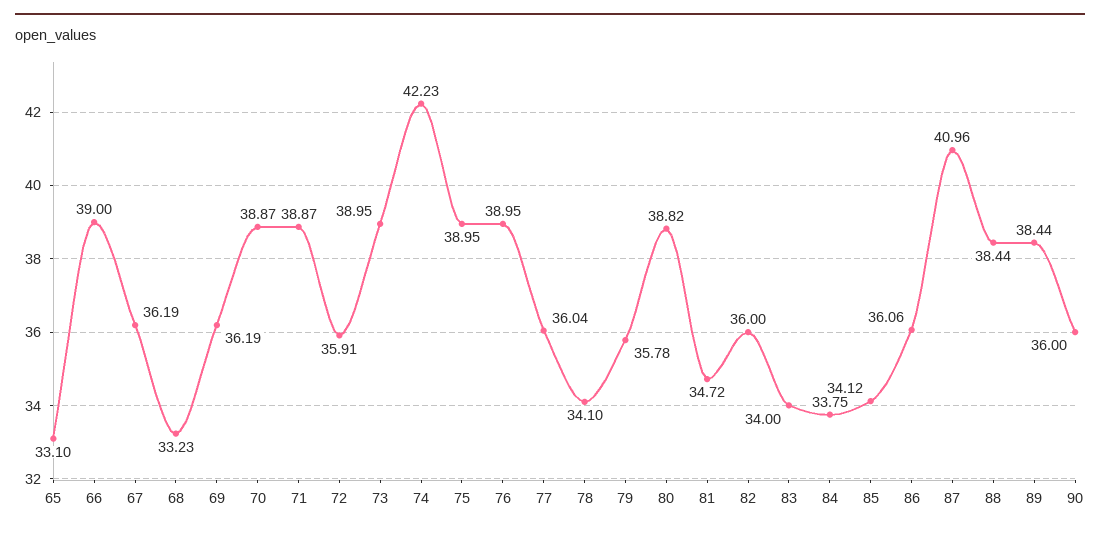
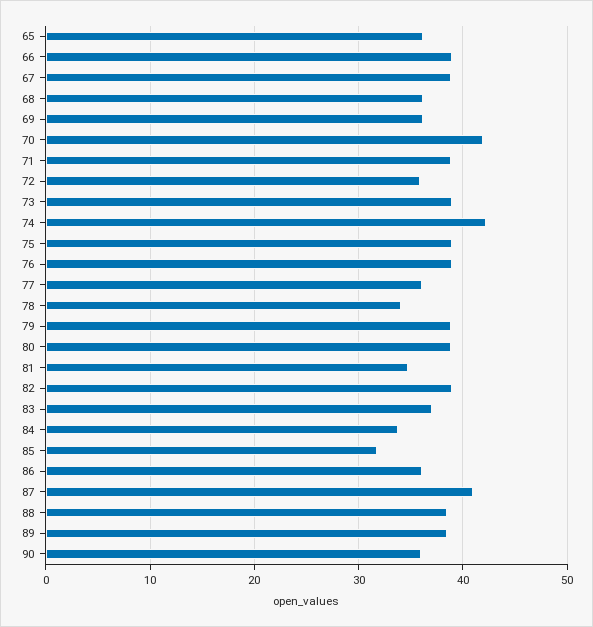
  {
-   "65": 33.1,
+   "65": 36,
    "66": 39,
-   "67": 36.19,
+   "67": 39,
-   "68": 33.23,
+   "68": 36,
    "69": 36.19,
-   "70": 38.87,
+   "70": 42,
    "71": 38.87,
    "72": 35.91,
    "73": 38.95,
    "74": 42.23,
    "75": 38.95,
    "76": 38.95,
    "77": 36.04,
    "78": 34.1,
-   "79": 35.78,
+   "79": 39,
    "80": 38.82,
    "81": 34.72,
-   "82": 36,
+   "82": 39,
-   "83": 34,
+   "83": 37,
    "84": 33.75,
-   "85": 34.12,
+   "85": 32,
    "86": 36.06,
    "87": 40.96,
    "88": 38.44,
    "89": 38.44,
    "90": 36
  }

